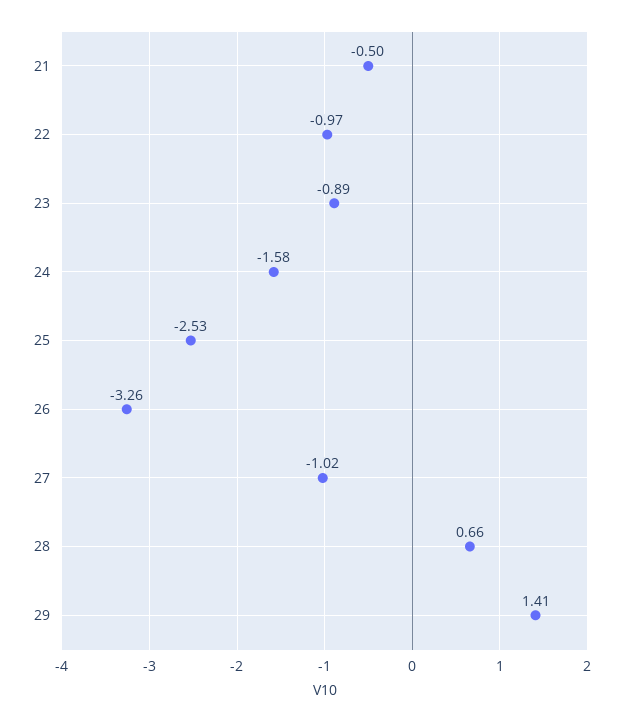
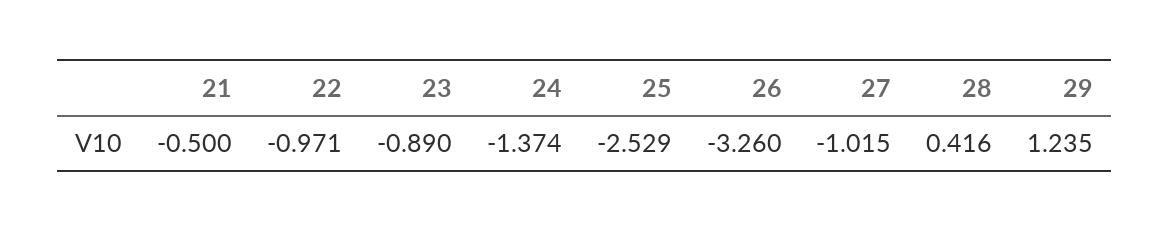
  {
    "21": -0.5,
    "22": -0.971,
    "23": -0.89,
-   "24": -1.58,
+   "24": -1.374,
    "25": -2.529,
    "26": -3.26,
    "27": -1.015,
-   "28": 0.66,
+   "28": 0.416,
-   "29": 1.41
+   "29": 1.235
  }

